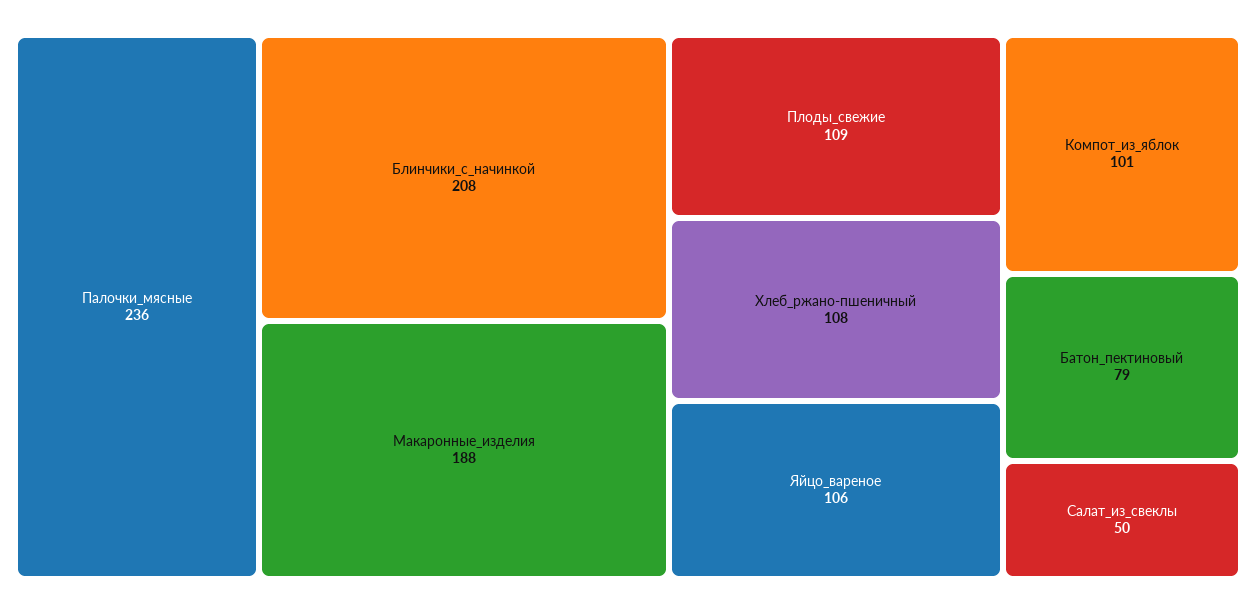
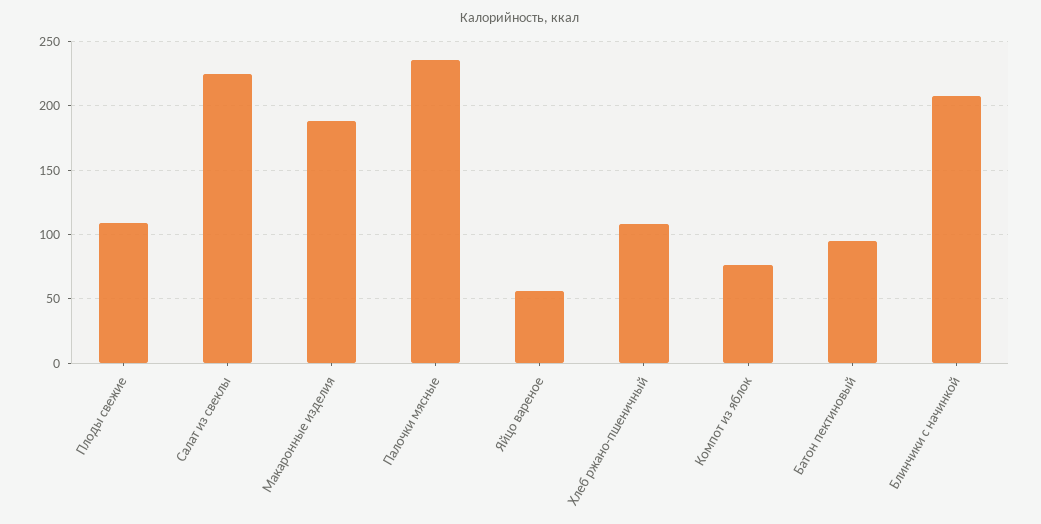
  {
    "Палочки_мясные": 236,
    "Блинчики_с_начинкой": 208,
    "Макаронные_изделия": 188,
    "Плоды_свежие": 109,
    "Хлеб_ржано-пшеничный": 108,
-   "Яйцо_вареное": 106,
+   "Яйцо_вареное": 55,
-   "Компот_из_яблок": 101,
+   "Компот_из_яблок": 75,
-   "Батон_пектиновый": 79,
+   "Батон_пектиновый": 95,
-   "Салат_из_свеклы": 50
+   "Салат_из_свеклы": 225
  }

